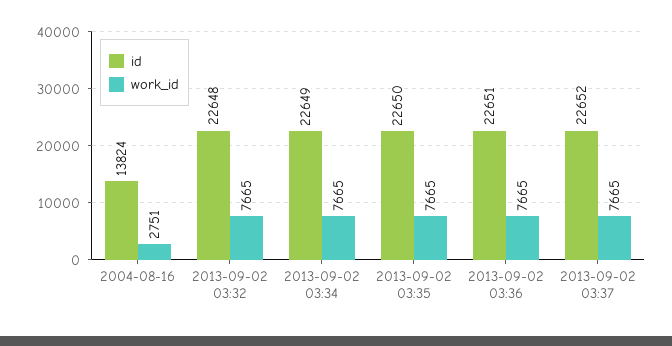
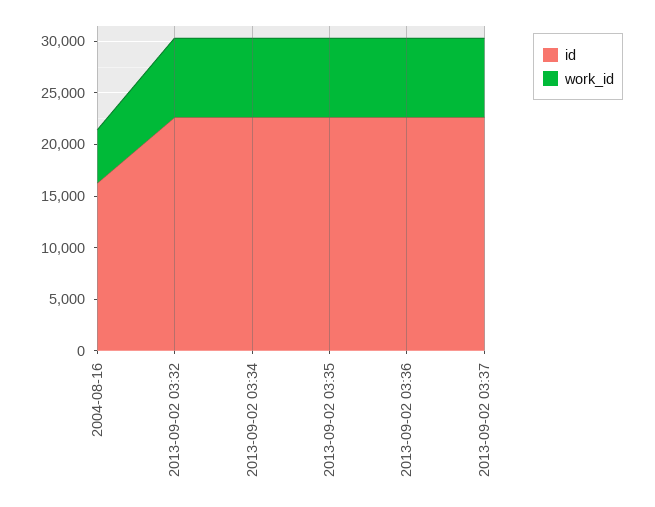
  {
    "id": {
-     "2004-08-16": 13824,
+     "2004-08-16": 16000,
      "2013-09-02 03:32": 22648,
      "2013-09-02 03:34": 22649,
      "2013-09-02 03:35": 22650,
      "2013-09-02 03:36": 22651,
      "2013-09-02 03:37": 22652
    },
    "work_id": {
-     "2004-08-16": 2751,
+     "2004-08-16": 5000,
      "2013-09-02 03:32": 7665,
      "2013-09-02 03:34": 7665,
      "2013-09-02 03:35": 7665,
      "2013-09-02 03:36": 7665,
      "2013-09-02 03:37": 7665
    }
  }

